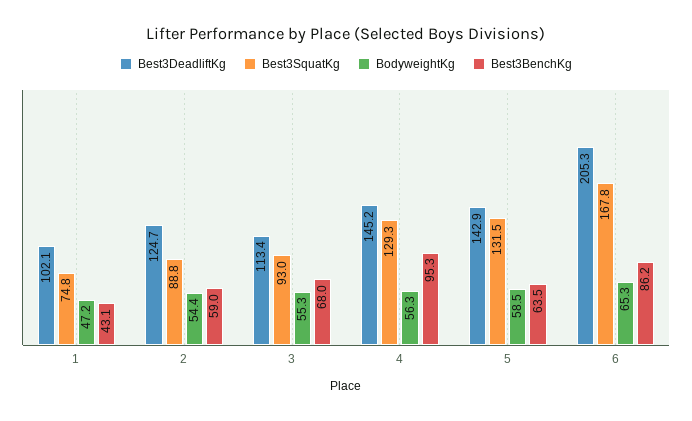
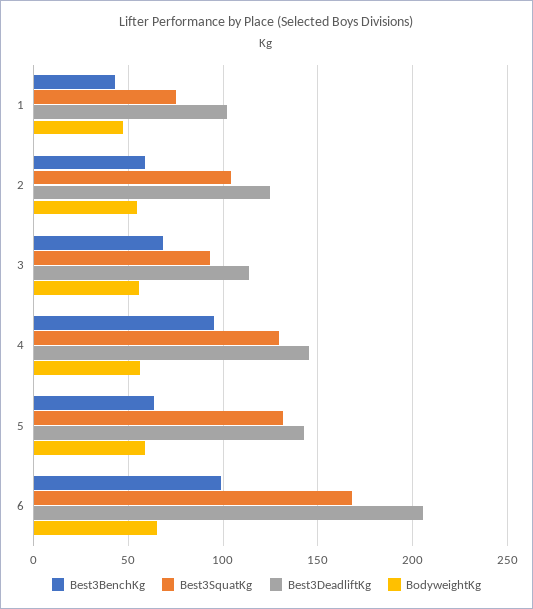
  {
    "Best3DeadliftKg": {
      "1": 102.1,
      "2": 124.7,
      "3": 113.4,
      "4": 145.2,
      "5": 142.9,
      "6": 205.3
    },
    "Best3SquatKg": {
      "1": 74.8,
-     "2": 88.8,
+     "2": 105,
      "3": 93,
      "4": 129.3,
      "5": 131.5,
      "6": 167.8
    },
    "BodyweightKg": {
      "1": 47.2,
      "2": 54.4,
      "3": 55.3,
      "4": 56.3,
      "5": 58.5,
      "6": 65.3
    },
    "Best3BenchKg": {
      "1": 43.1,
      "2": 59,
      "3": 68,
      "4": 95.3,
      "5": 63.5,
-     "6": 86.2
+     "6": 100
    }
  }

